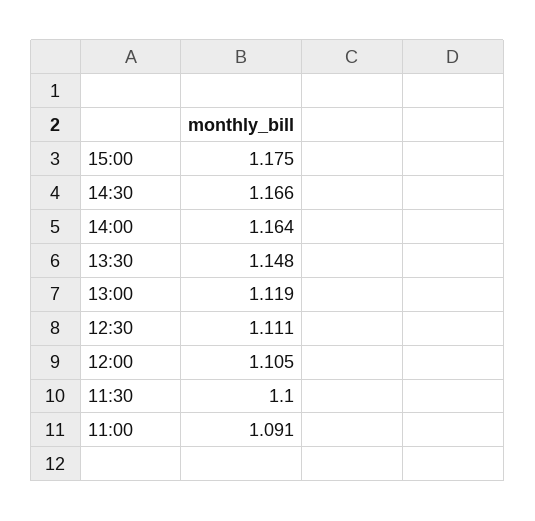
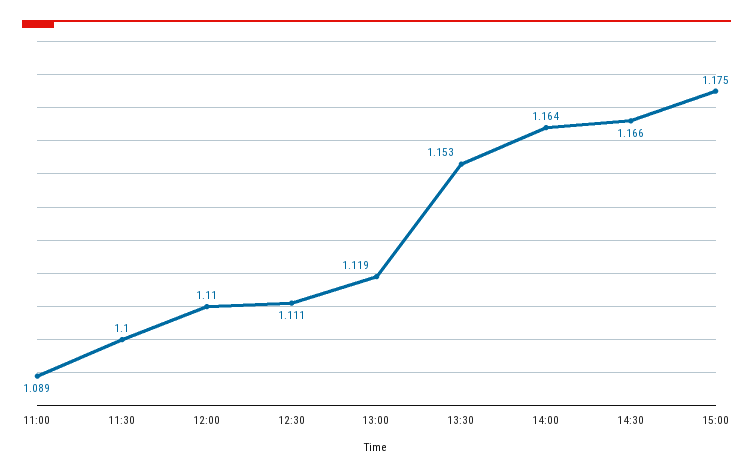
  {
    "15:00": 1.175,
    "14:30": 1.166,
    "14:00": 1.164,
-   "13:30": 1.148,
+   "13:30": 1.153,
    "13:00": 1.119,
    "12:30": 1.111,
-   "12:00": 1.105,
+   "12:00": 1.11,
    "11:30": 1.1,
-   "11:00": 1.091
+   "11:00": 1.089
  }

